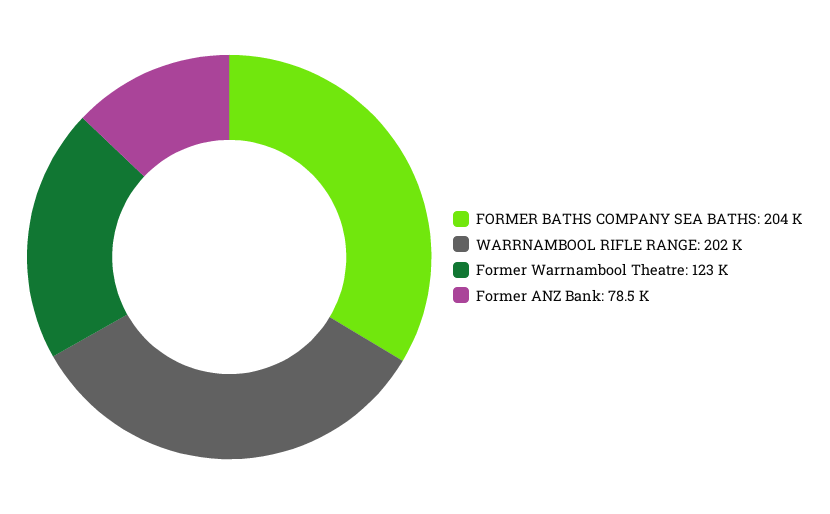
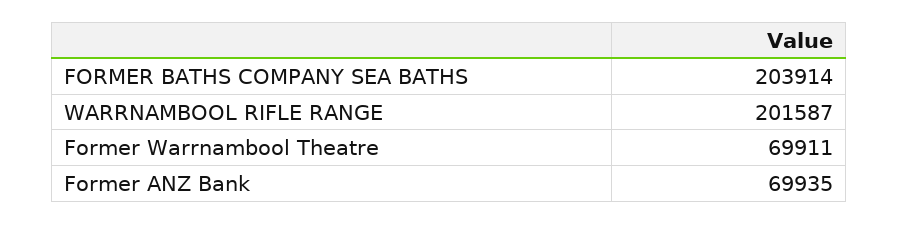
  {
    "FORMER BATHS COMPANY SEA BATHS": 203914,
    "WARRNAMBOOL RIFLE RANGE": 201587,
-   "Former Warrnambool Theatre": 123000,
+   "Former Warrnambool Theatre": 69911,
-   "Former ANZ Bank": 78500
+   "Former ANZ Bank": 69935
  }

